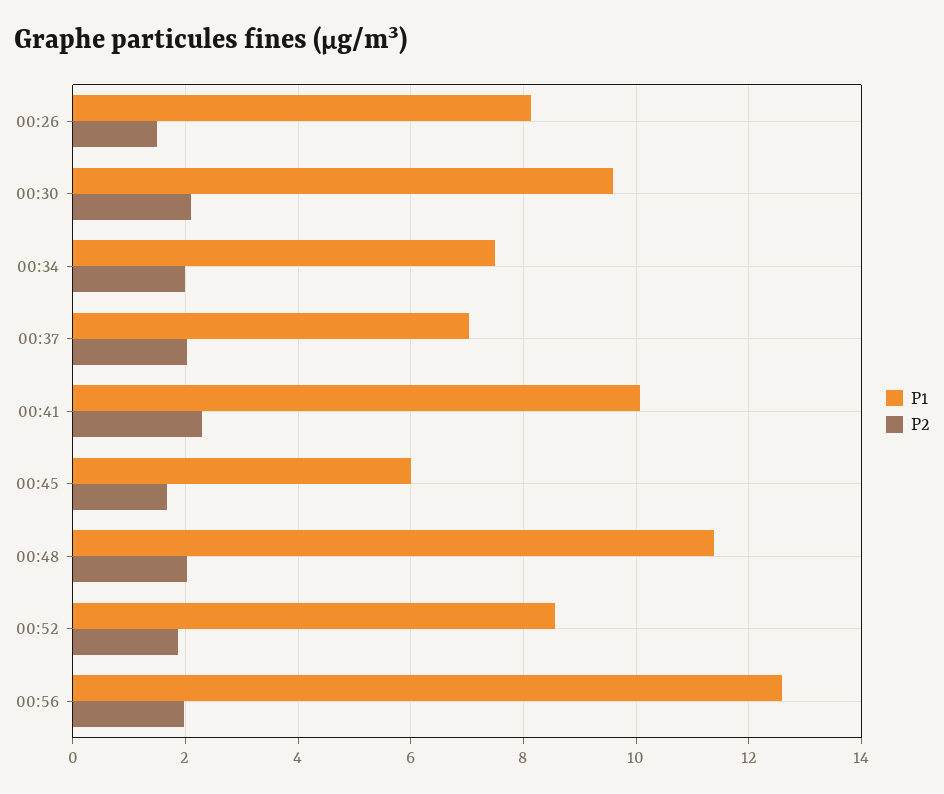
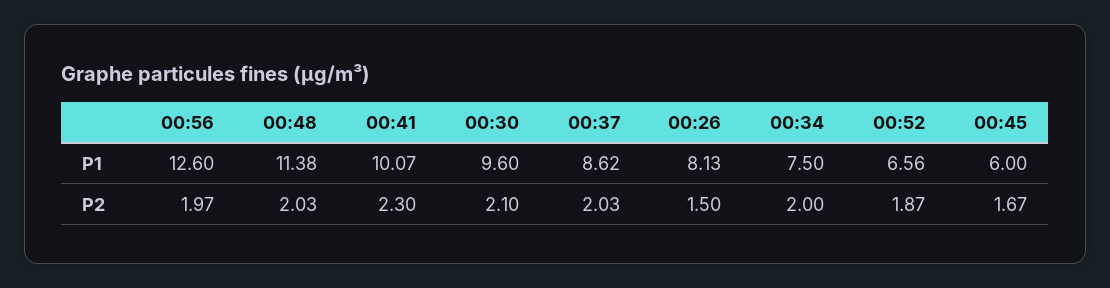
  {
    "P1": {
      "00:26": 8.13,
      "00:30": 9.6,
      "00:34": 7.5,
-     "00:37": 7,
+     "00:37": 8.62,
      "00:41": 10.07,
      "00:45": 6,
      "00:48": 11.38,
-     "00:52": 8.6,
+     "00:52": 6.56,
      "00:56": 12.6
    },
    "P2": {
      "00:26": 1.5,
      "00:30": 2.1,
      "00:34": 2,
      "00:37": 2.03,
      "00:41": 2.3,
      "00:45": 1.67,
      "00:48": 2.03,
      "00:52": 1.87,
      "00:56": 1.97
    }
  }

